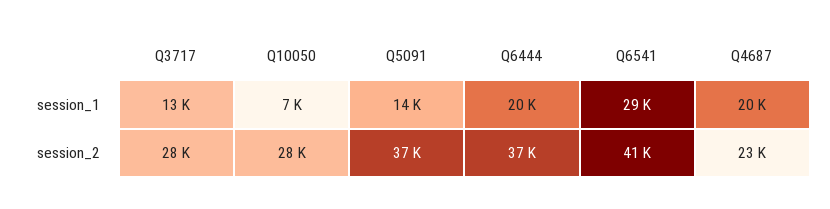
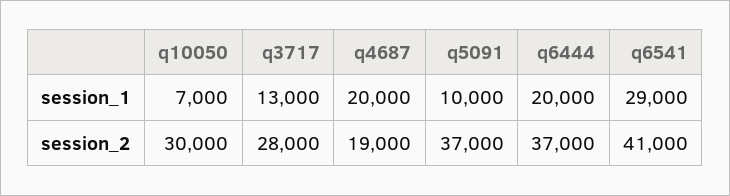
  {
    "Q3717": {
      "session_1": 13000,
      "session_2": 28000
    },
    "Q10050": {
      "session_1": 7000,
-     "session_2": 28000
+     "session_2": 30000
    },
    "Q5091": {
-     "session_1": 14000,
+     "session_1": 10000,
      "session_2": 37000
    },
    "Q6444": {
      "session_1": 20000,
      "session_2": 37000
    },
    "Q6541": {
      "session_1": 29000,
      "session_2": 41000
    },
    "Q4687": {
      "session_1": 20000,
-     "session_2": 23000
+     "session_2": 19000
    }
  }

